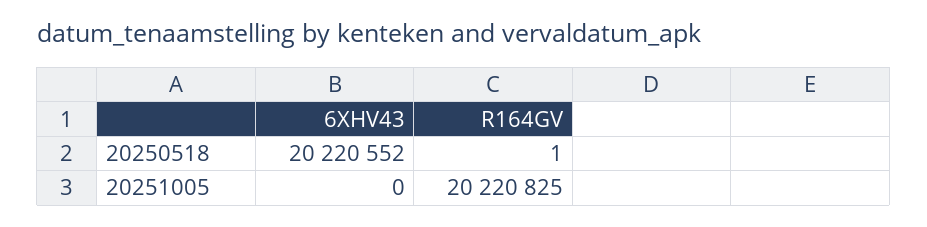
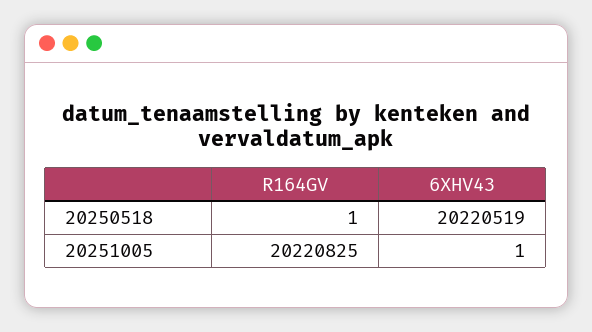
  {
    "6XHV43": {
-     "20250518": 20220552,
+     "20250518": 20220519,
-     "20251005": 0
+     "20251005": 1
    },
    "R164GV": {
      "20250518": 1,
      "20251005": 20220825
    }
  }

